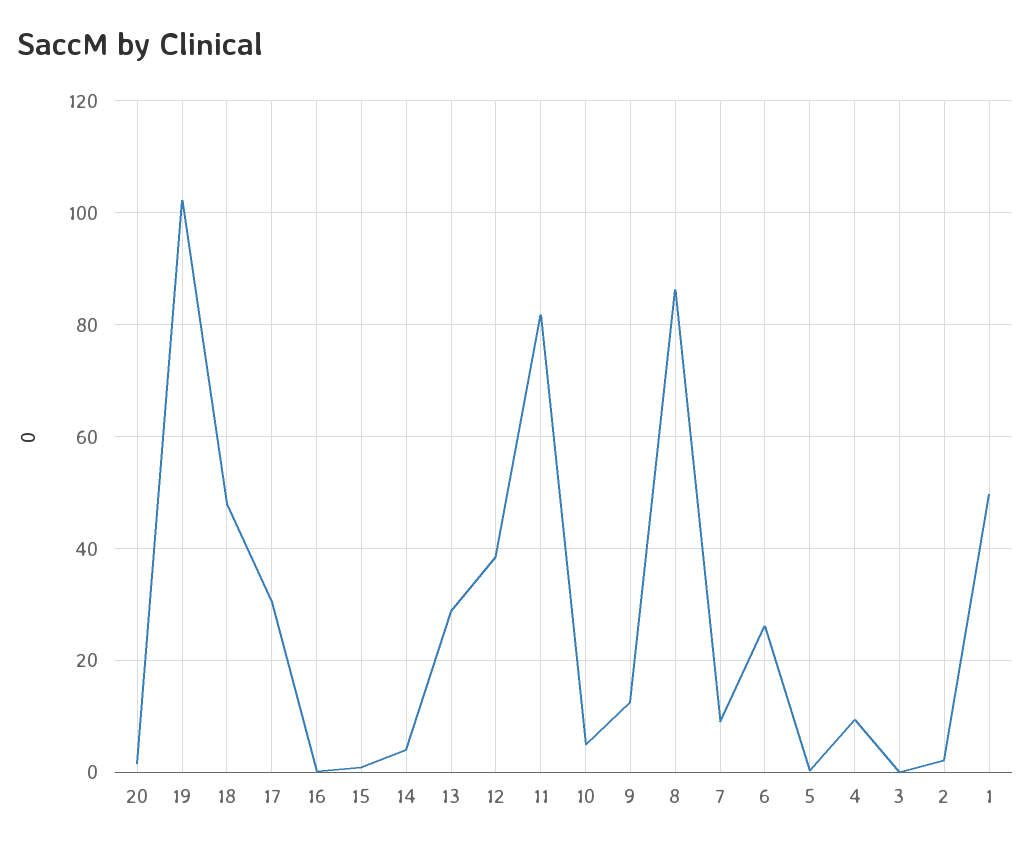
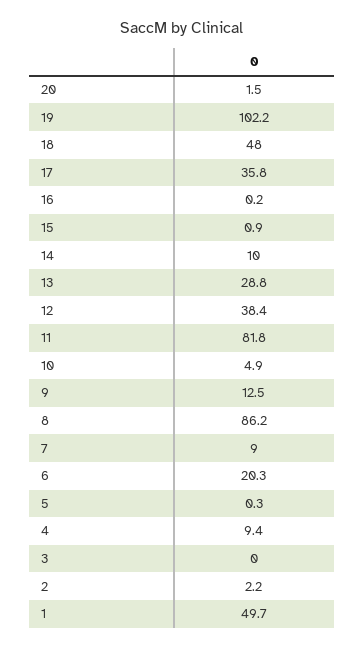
  {
    "20": 1.5,
    "19": 102.2,
    "18": 48,
-   "17": 30,
+   "17": 35.8,
    "16": 0.2,
    "15": 0.9,
-   "14": 4,
+   "14": 10,
    "13": 28.8,
    "12": 38.4,
    "11": 81.8,
    "10": 4.9,
    "9": 12.5,
    "8": 86.2,
    "7": 9,
-   "6": 26,
+   "6": 20.3,
    "5": 0.3,
    "4": 9.4,
    "3": 0,
    "2": 2.2,
    "1": 49.7
  }

